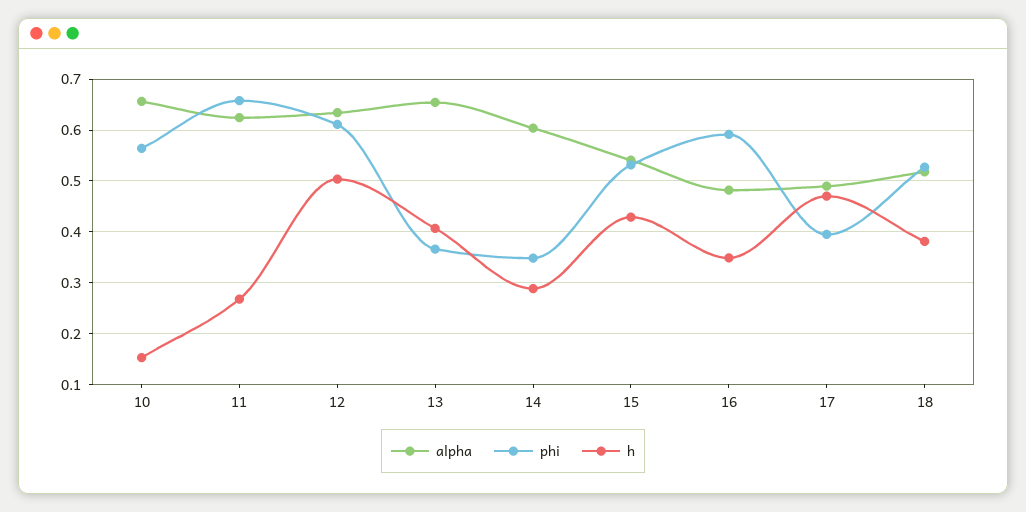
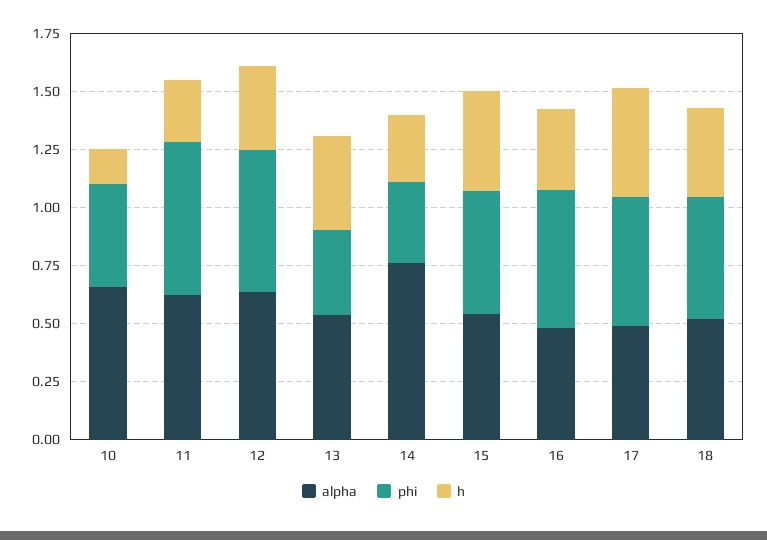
  {
    "alpha": {
      "10": 0.66,
      "11": 0.62,
      "12": 0.64,
-     "13": 0.66,
+     "13": 0.55,
-     "14": 0.6,
+     "14": 0.75,
      "15": 0.54,
      "16": 0.48,
      "17": 0.48,
      "18": 0.52
    },
    "phi": {
-     "10": 0.56,
+     "10": 0.45,
      "11": 0.66,
      "12": 0.62,
      "13": 0.36,
      "14": 0.34,
      "15": 0.54,
      "16": 0.6,
-     "17": 0.4,
+     "17": 0.55,
      "18": 0.52
    },
    "h": {
      "10": 0.16,
      "11": 0.26,
-     "12": 0.5,
+     "12": 0.35,
      "13": 0.4,
      "14": 0.28,
      "15": 0.42,
      "16": 0.34,
      "17": 0.48,
      "18": 0.38
    }
  }

